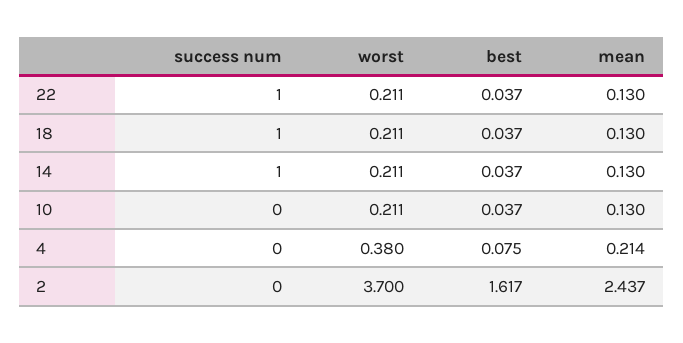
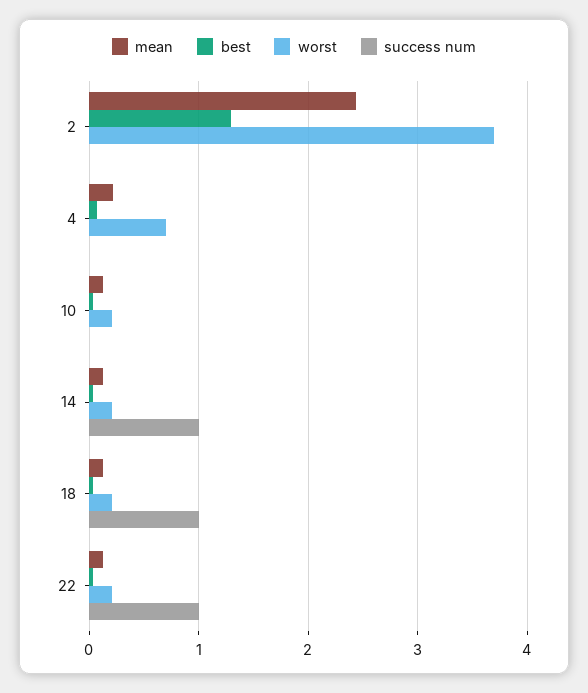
  {
    "success num": {
      "22": 1,
      "18": 1,
      "14": 1,
      "10": 0,
      "4": 0,
      "2": 0
    },
    "worst": {
      "22": 0.211,
      "18": 0.211,
      "14": 0.211,
      "10": 0.211,
-     "4": 0.38,
+     "4": 0.7,
      "2": 3.7
    },
    "best": {
      "22": 0.037,
      "18": 0.037,
      "14": 0.037,
      "10": 0.037,
      "4": 0.075,
-     "2": 1.617
+     "2": 1.3
    },
    "mean": {
      "22": 0.13,
      "18": 0.13,
      "14": 0.13,
      "10": 0.13,
      "4": 0.214,
      "2": 2.437
    }
  }

